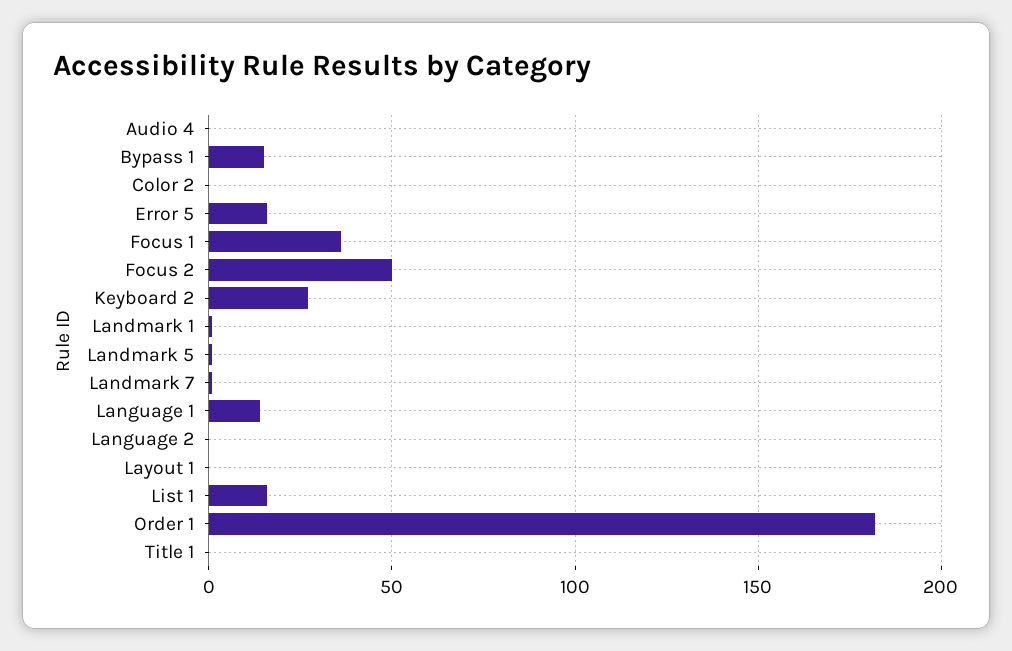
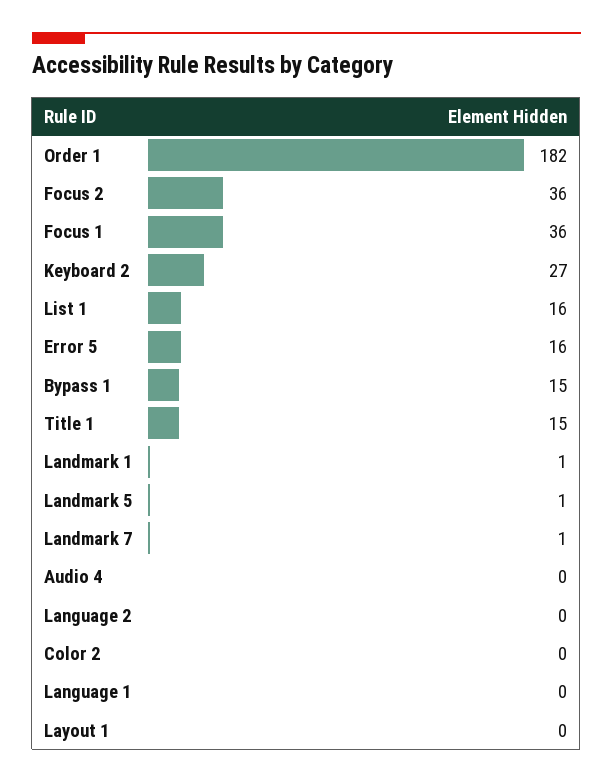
  {
    "Audio 4": 0,
    "Bypass 1": 15,
    "Color 2": 0,
    "Error 5": 16,
    "Focus 1": 36,
-   "Focus 2": 50,
+   "Focus 2": 36,
    "Keyboard 2": 27,
    "Landmark 1": 1,
    "Landmark 5": 1,
    "Landmark 7": 1,
-   "Language 1": 15,
+   "Language 1": 0,
    "Language 2": 0,
    "Layout 1": 0,
    "List 1": 16,
    "Order 1": 182,
-   "Title 1": 0
+   "Title 1": 15
  }

